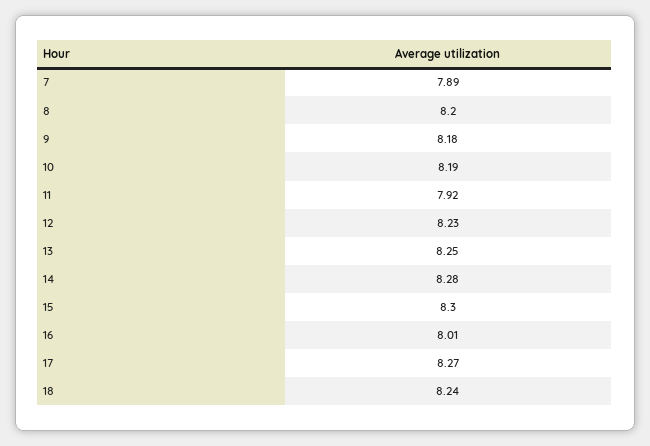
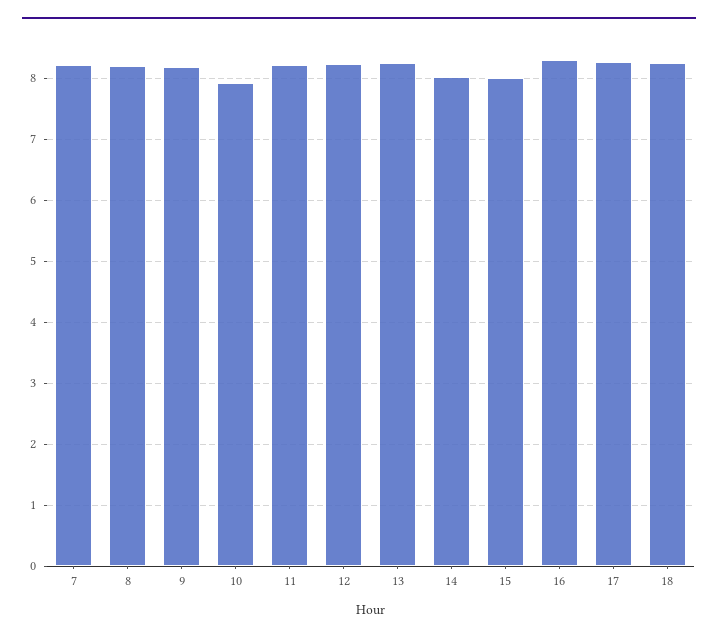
  {
-   "7": 7.89,
+   "7": 8.2,
    "8": 8.2,
    "9": 8.18,
-   "10": 8.19,
+   "10": 7.9,
-   "11": 7.92,
+   "11": 8.2,
    "12": 8.23,
    "13": 8.25,
-   "14": 8.28,
+   "14": 8,
-   "15": 8.3,
+   "15": 8,
-   "16": 8.01,
+   "16": 8.3,
    "17": 8.27,
    "18": 8.24
  }

